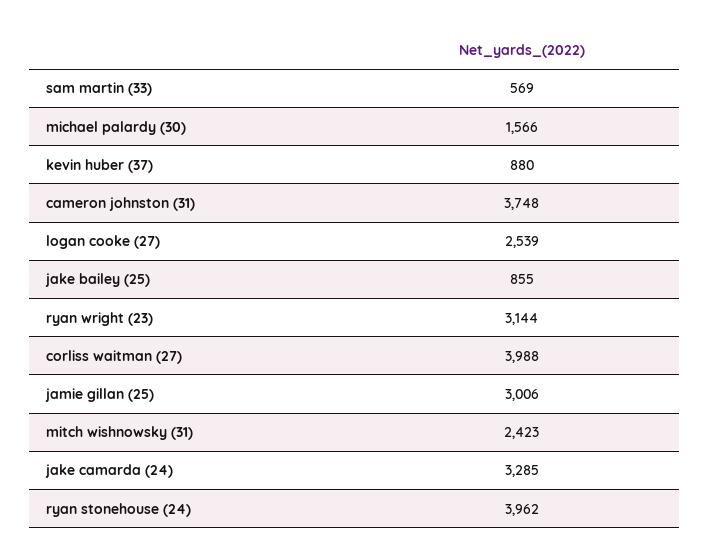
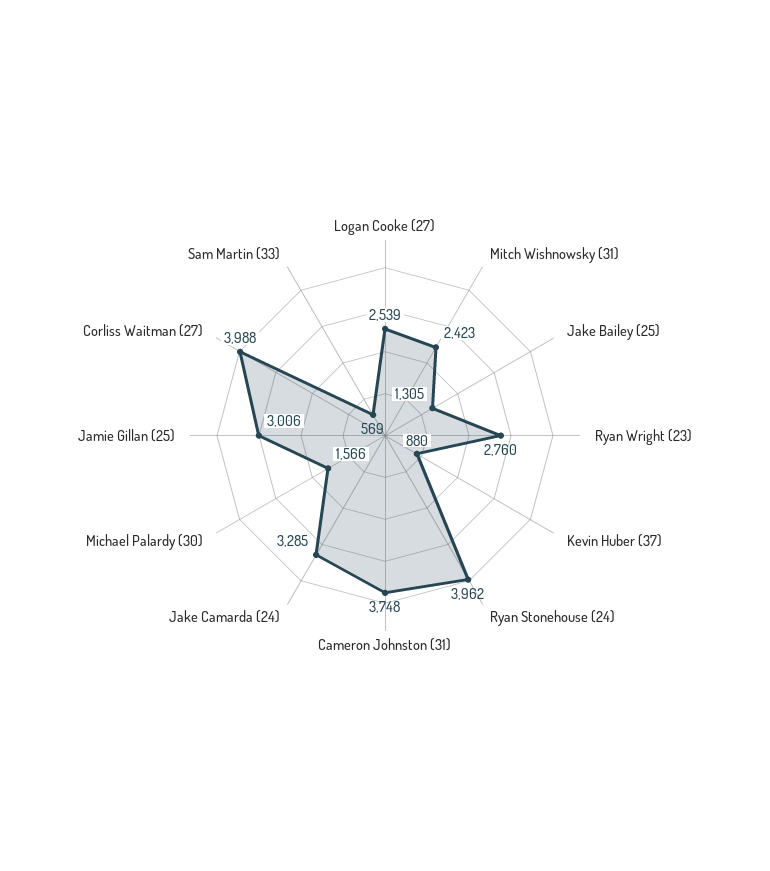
  {
    "sam martin (33)": 569,
    "michael palardy (30)": 1566,
    "kevin huber (37)": 880,
    "cameron johnston (31)": 3748,
    "logan cooke (27)": 2539,
-   "jake bailey (25)": 855,
+   "jake bailey (25)": 1305,
-   "ryan wright (23)": 3144,
+   "ryan wright (23)": 2760,
    "corliss waitman (27)": 3988,
    "jamie gillan (25)": 3006,
    "mitch wishnowsky (31)": 2423,
    "jake camarda (24)": 3285,
    "ryan stonehouse (24)": 3962
  }

